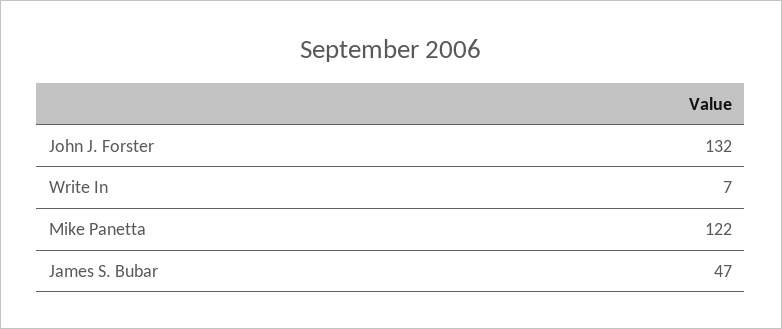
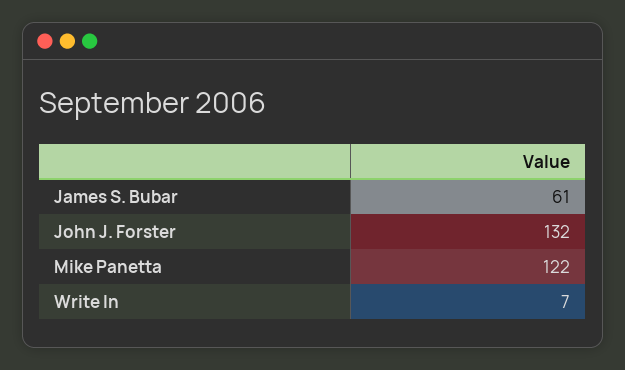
  {
    "John J. Forster": 132,
    "Write In": 7,
    "Mike Panetta": 122,
-   "James S. Bubar": 47
+   "James S. Bubar": 61
  }

